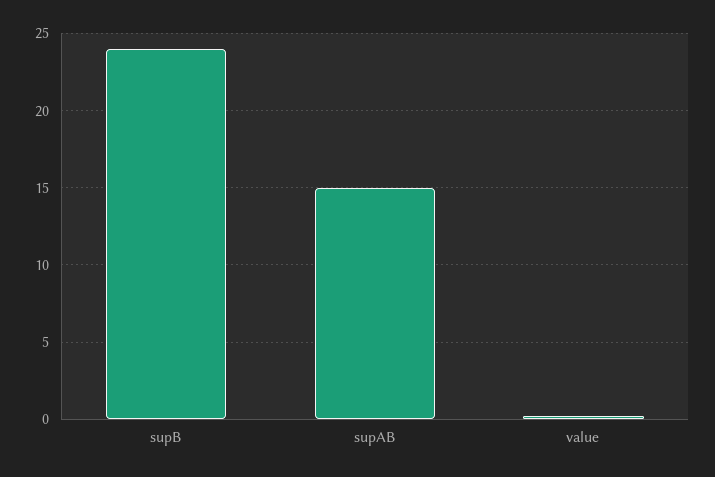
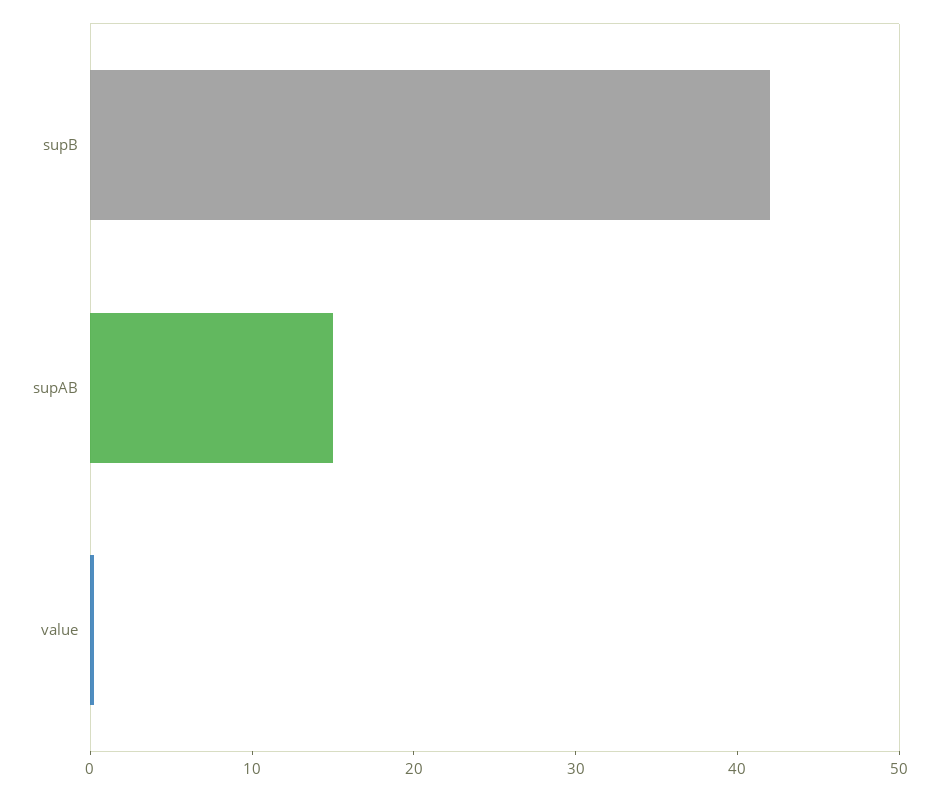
  {
-   "supB": 24,
+   "supB": 42,
    "supAB": 15,
    "value": 0
  }

